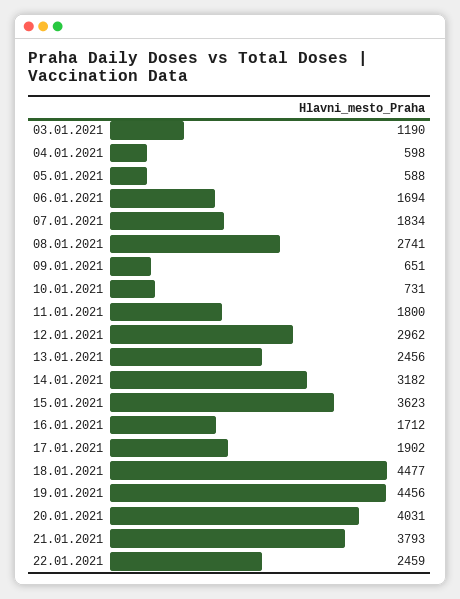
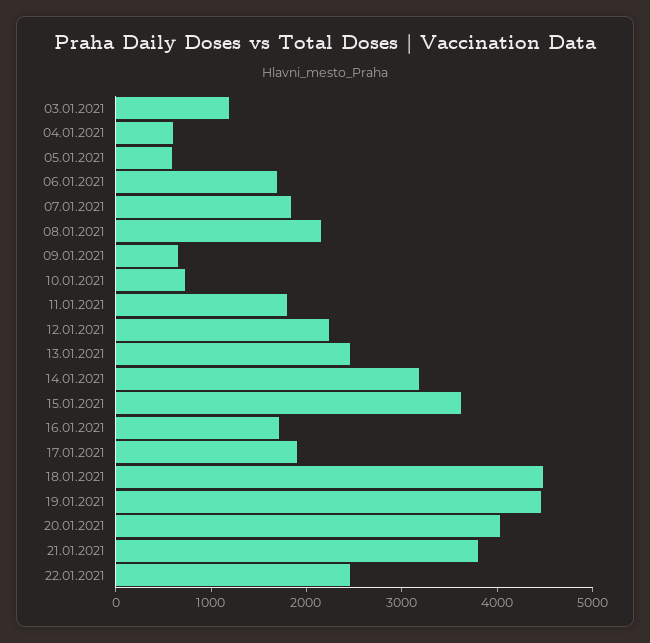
  {
    "03.01.2021": 1190,
    "04.01.2021": 598,
    "05.01.2021": 588,
    "06.01.2021": 1694,
    "07.01.2021": 1834,
-   "08.01.2021": 2741,
+   "08.01.2021": 2200,
    "09.01.2021": 651,
    "10.01.2021": 731,
    "11.01.2021": 1800,
-   "12.01.2021": 2962,
+   "12.01.2021": 2200,
    "13.01.2021": 2456,
    "14.01.2021": 3182,
    "15.01.2021": 3623,
    "16.01.2021": 1712,
    "17.01.2021": 1902,
    "18.01.2021": 4477,
    "19.01.2021": 4456,
    "20.01.2021": 4031,
    "21.01.2021": 3793,
    "22.01.2021": 2459
  }

